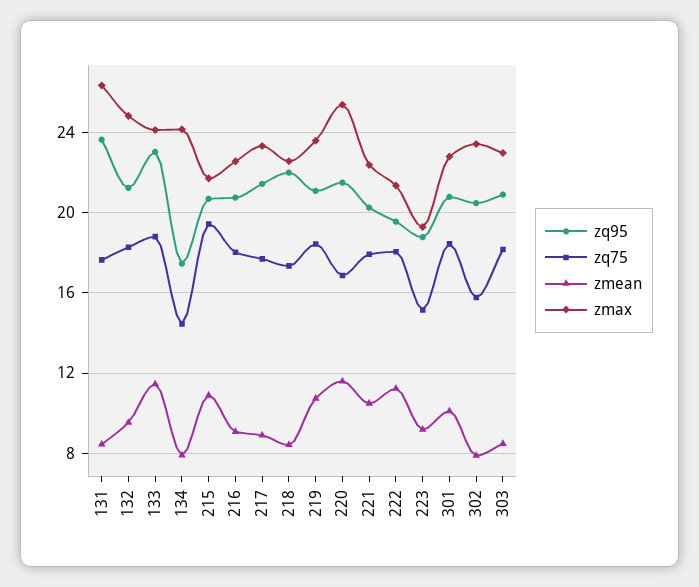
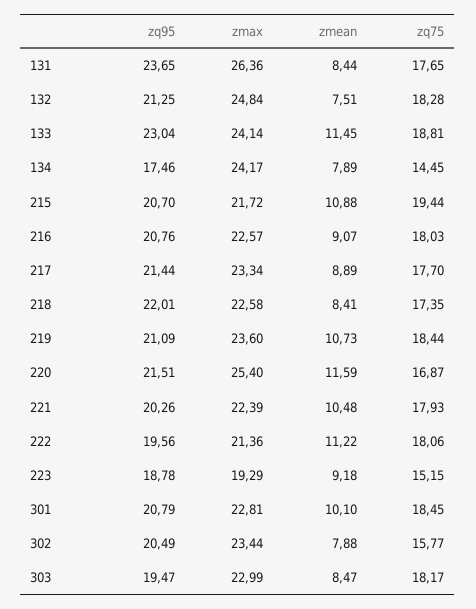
  {
    "zq95": {
      "131": 23.65,
      "132": 21.25,
      "133": 23.04,
      "134": 17.46,
      "215": 20.7,
      "216": 20.76,
      "217": 21.44,
      "218": 22.01,
      "219": 21.09,
      "220": 21.51,
      "221": 20.26,
      "222": 19.56,
      "223": 18.78,
      "301": 20.79,
      "302": 20.49,
-     "303": 21
+     "303": 19.47
    },
    "zq75": {
      "131": 17.65,
      "132": 18.28,
      "133": 18.81,
      "134": 14.45,
      "215": 19.44,
      "216": 18.03,
      "217": 17.7,
      "218": 17.35,
      "219": 18.44,
      "220": 16.87,
      "221": 17.93,
      "222": 18.06,
      "223": 15.15,
      "301": 18.45,
      "302": 15.77,
      "303": 18.17
    },
    "zmean": {
      "131": 8.44,
-     "132": 9.5,
+     "132": 7.51,
      "133": 11.45,
      "134": 7.89,
      "215": 10.88,
      "216": 9.07,
      "217": 8.89,
      "218": 8.41,
      "219": 10.73,
      "220": 11.59,
      "221": 10.48,
      "222": 11.22,
      "223": 9.18,
      "301": 10.1,
      "302": 7.88,
      "303": 8.47
    },
    "zmax": {
      "131": 26.36,
      "132": 24.84,
      "133": 24.14,
      "134": 24.17,
      "215": 21.72,
      "216": 22.57,
      "217": 23.34,
      "218": 22.58,
      "219": 23.6,
      "220": 25.4,
      "221": 22.39,
      "222": 21.36,
      "223": 19.29,
      "301": 22.81,
      "302": 23.44,
      "303": 22.99
    }
  }

